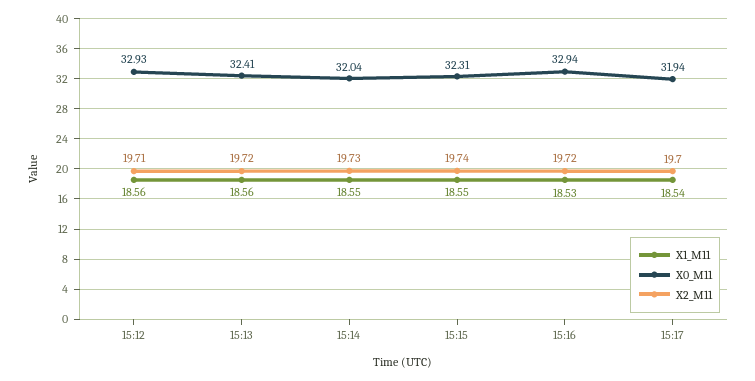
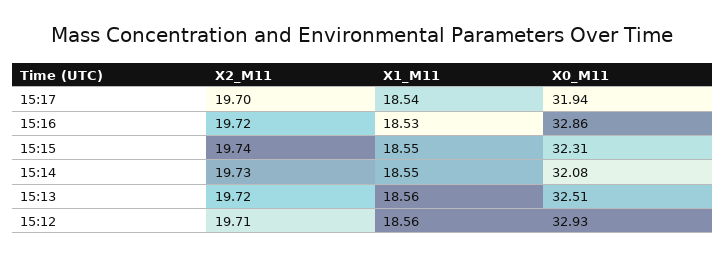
  {
    "X1_M11": {
      "15:12": 18.56,
      "15:13": 18.56,
      "15:14": 18.55,
      "15:15": 18.55,
      "15:16": 18.53,
      "15:17": 18.54
    },
    "X0_M11": {
      "15:12": 32.93,
-     "15:13": 32.41,
+     "15:13": 32.51,
-     "15:14": 32.04,
+     "15:14": 32.08,
      "15:15": 32.31,
-     "15:16": 32.94,
+     "15:16": 32.86,
      "15:17": 31.94
    },
    "X2_M11": {
      "15:12": 19.71,
      "15:13": 19.72,
      "15:14": 19.73,
      "15:15": 19.74,
      "15:16": 19.72,
      "15:17": 19.7
    }
  }

